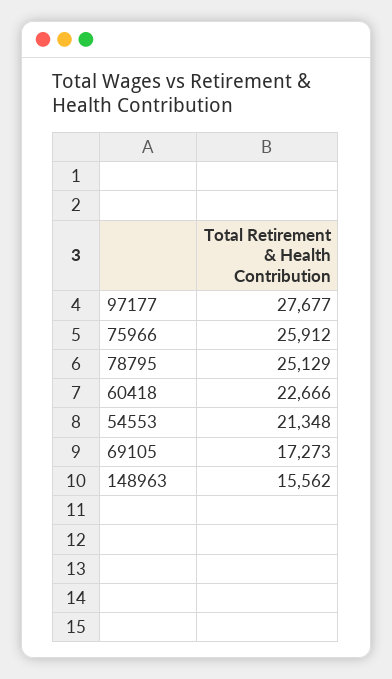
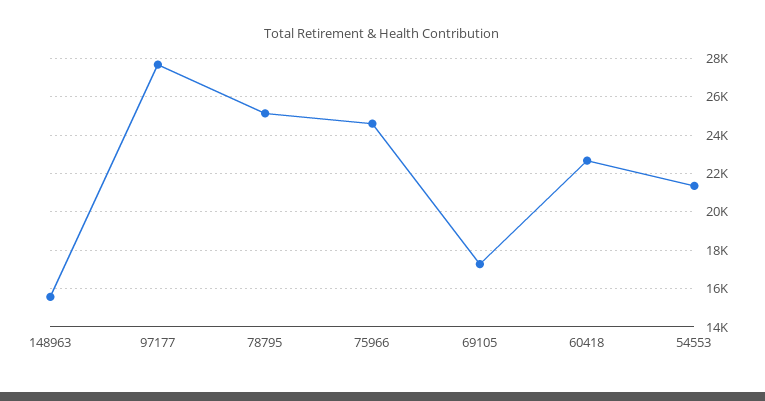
  {
    "97177": 27677,
-   "75966": 25912,
+   "75966": 24500,
    "78795": 25129,
    "60418": 22666,
    "54553": 21348,
    "69105": 17273,
    "148963": 15562
  }

